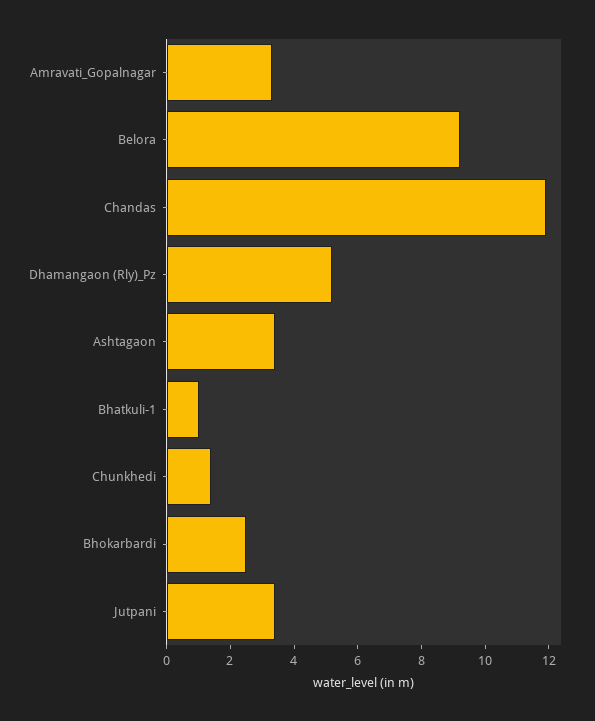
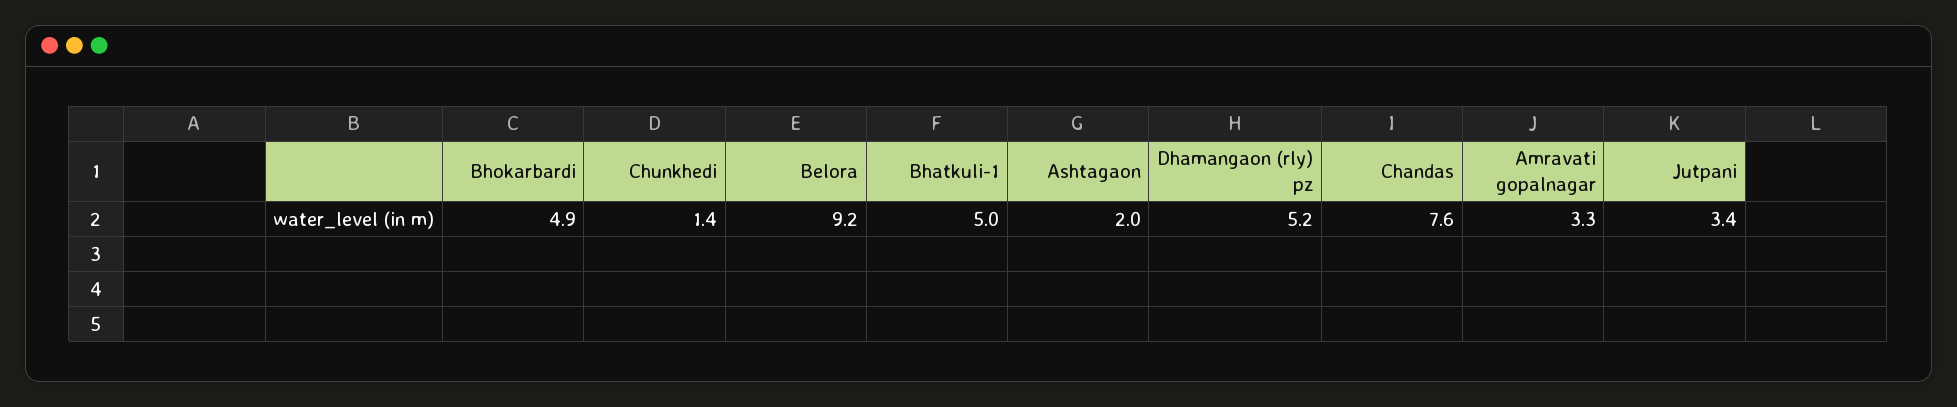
  {
    "Amravati_Gopalnagar": 3.3,
    "Belora": 9.2,
-   "Chandas": 12,
+   "Chandas": 7.6,
    "Dhamangaon (Rly)_Pz": 5.2,
-   "Ashtagaon": 3.5,
+   "Ashtagaon": 2,
-   "Bhatkuli-1": 1,
+   "Bhatkuli-1": 5,
    "Chunkhedi": 1.4,
-   "Bhokarbardi": 2.5,
+   "Bhokarbardi": 4.9,
    "Jutpani": 3.4
  }

